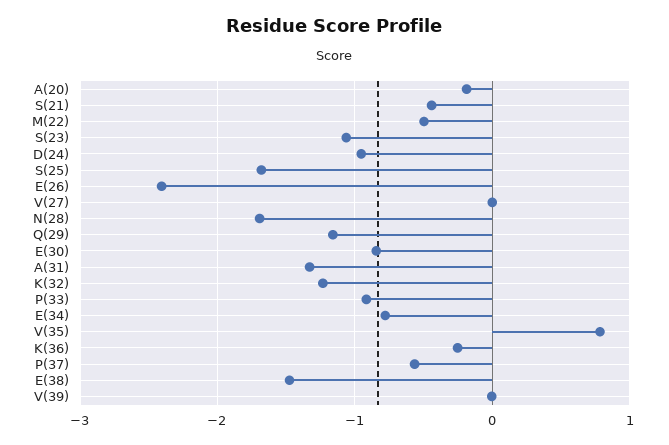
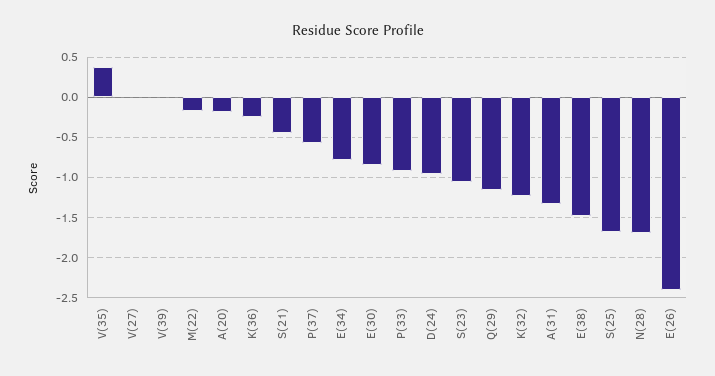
  {
    "A(20)": -0.2,
    "S(21)": -0.4,
-   "M(22)": -0.5,
+   "M(22)": -0.2,
    "S(23)": -1.1,
    "D(24)": -1,
    "S(25)": -1.7,
    "E(26)": -2.4,
    "V(27)": 0,
    "N(28)": -1.7,
    "Q(29)": -1.2,
    "E(30)": -0.8,
    "A(31)": -1.3,
    "K(32)": -1.2,
    "P(33)": -0.9,
    "E(34)": -0.8,
-   "V(35)": 0.8,
+   "V(35)": 0.4,
    "K(36)": -0.3,
    "P(37)": -0.6,
    "E(38)": -1.5,
    "V(39)": 0
  }

